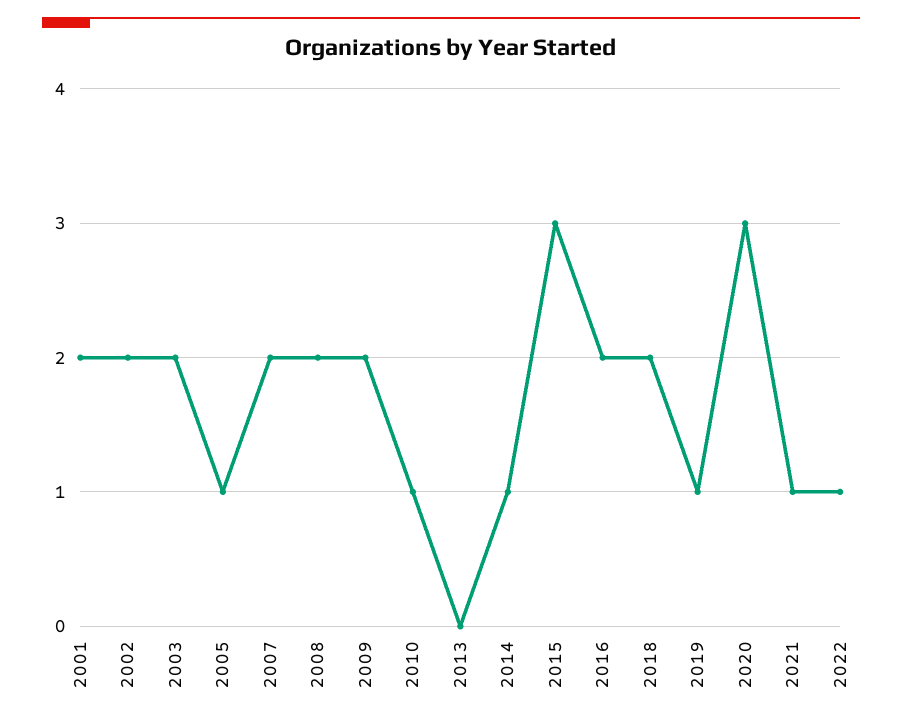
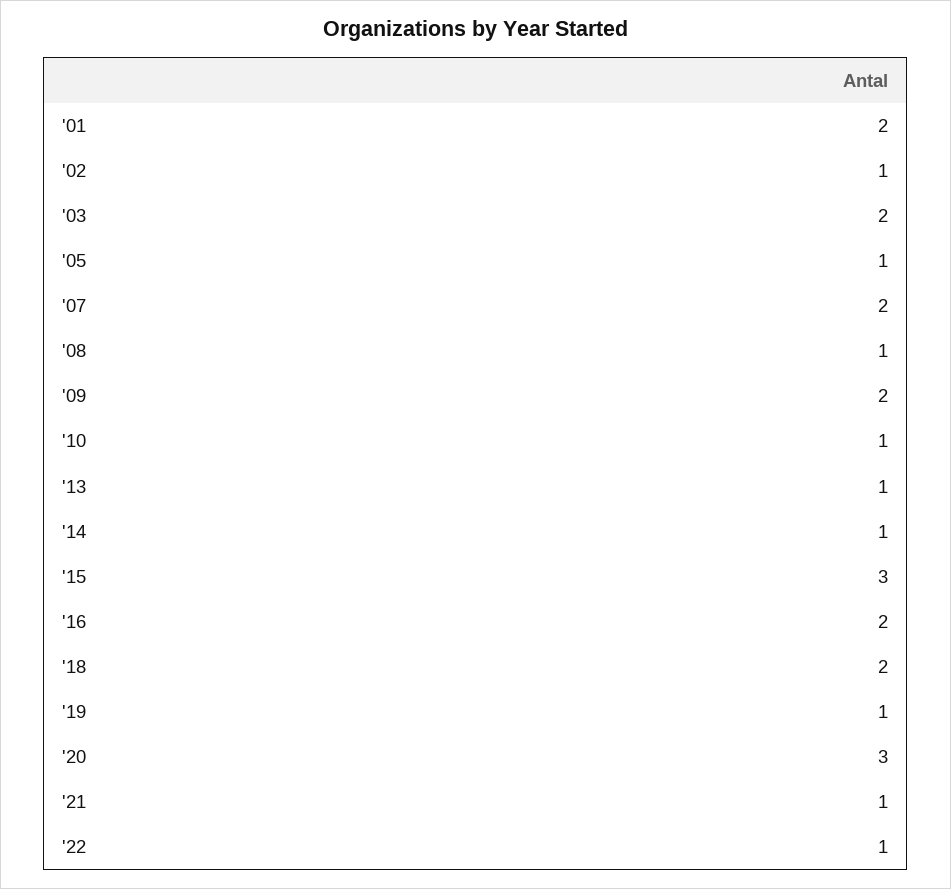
  {
    "2001": 2,
-   "2002": 2,
+   "2002": 1,
    "2003": 2,
    "2005": 1,
    "2007": 2,
-   "2008": 2,
+   "2008": 1,
    "2009": 2,
    "2010": 1,
-   "2013": 0,
+   "2013": 1,
    "2014": 1,
    "2015": 3,
    "2016": 2,
    "2018": 2,
    "2019": 1,
    "2020": 3,
    "2021": 1,
    "2022": 1
  }

